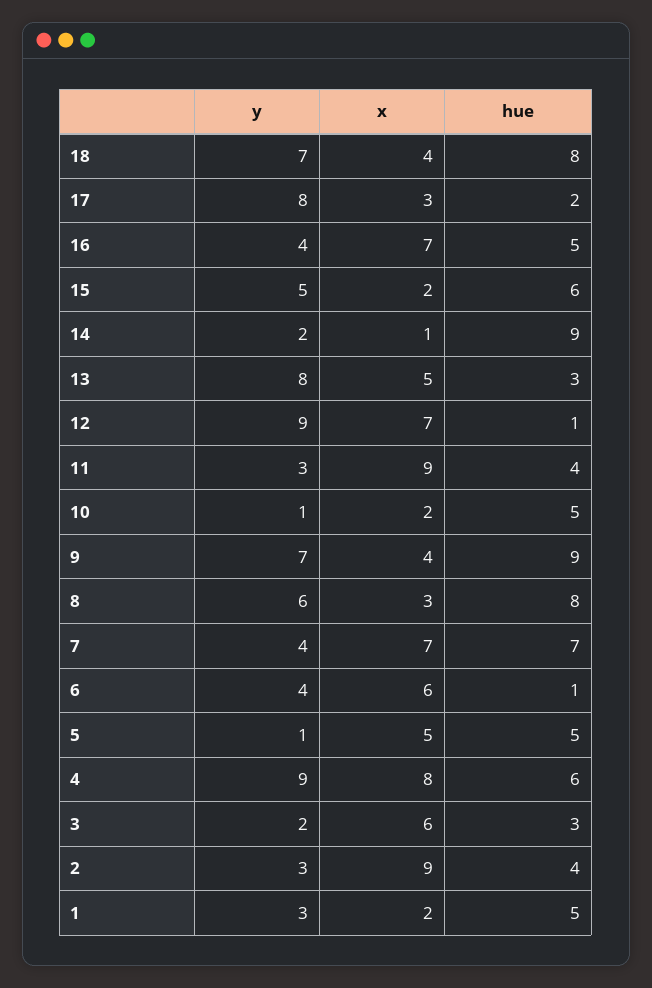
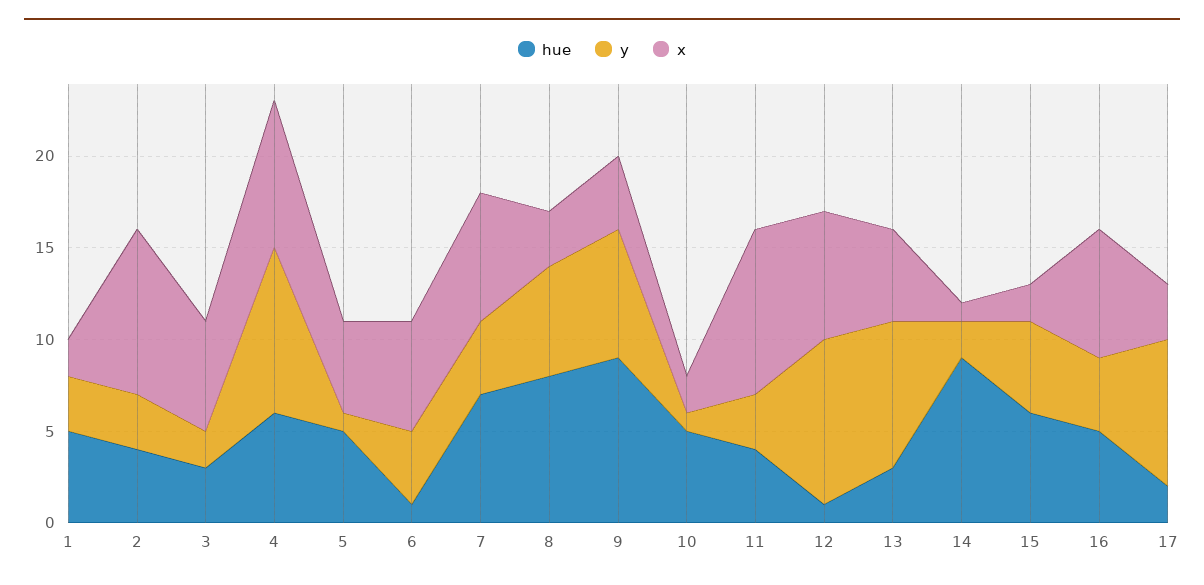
  {
    "y": {
-     "18": 7,
      "17": 8,
      "16": 4,
      "15": 5,
      "14": 2,
      "13": 8,
      "12": 9,
      "11": 3,
      "10": 1,
      "9": 7,
      "8": 6,
      "7": 4,
      "6": 4,
      "5": 1,
      "4": 9,
      "3": 2,
      "2": 3,
      "1": 3
    },
    "x": {
-     "18": 4,
      "17": 3,
      "16": 7,
      "15": 2,
      "14": 1,
      "13": 5,
      "12": 7,
      "11": 9,
      "10": 2,
      "9": 4,
      "8": 3,
      "7": 7,
      "6": 6,
      "5": 5,
      "4": 8,
      "3": 6,
      "2": 9,
      "1": 2
    },
    "hue": {
-     "18": 8,
      "17": 2,
      "16": 5,
      "15": 6,
      "14": 9,
      "13": 3,
      "12": 1,
      "11": 4,
      "10": 5,
      "9": 9,
      "8": 8,
      "7": 7,
      "6": 1,
      "5": 5,
      "4": 6,
      "3": 3,
      "2": 4,
      "1": 5
    }
  }

